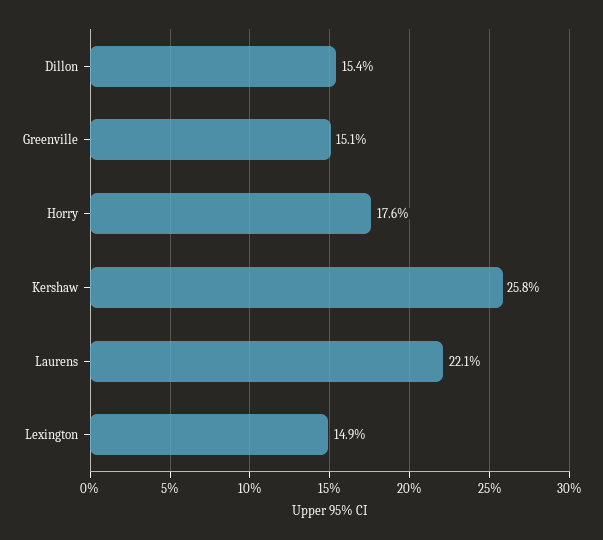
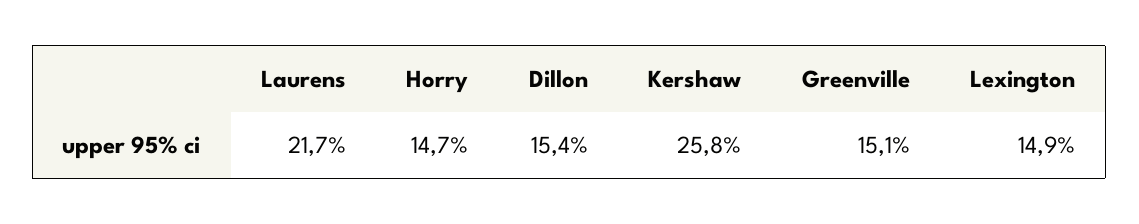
  {
    "Dillon": 15.4,
    "Greenville": 15.1,
-   "Horry": 17.6,
+   "Horry": 14.7,
    "Kershaw": 25.8,
-   "Laurens": 22.1,
+   "Laurens": 21.7,
    "Lexington": 14.9
  }

